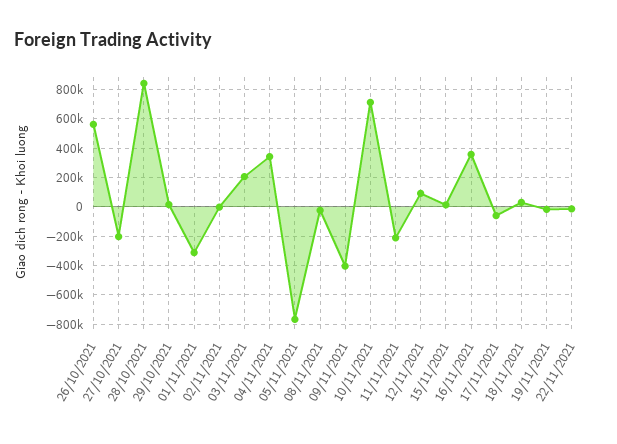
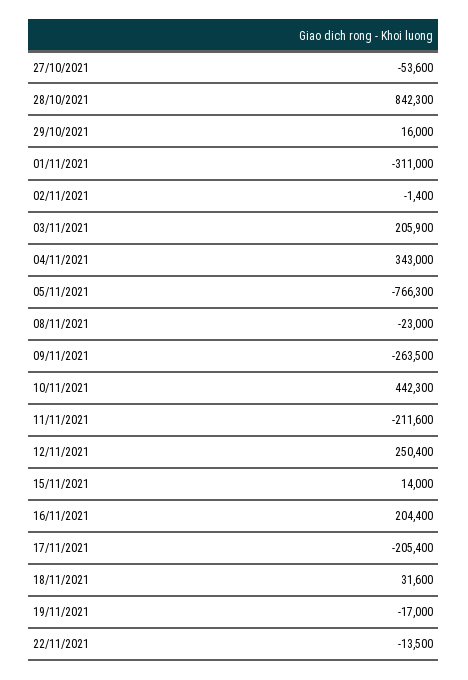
  {
-   "26/10/2021": 550000,
-   "27/10/2021": -200000,
+   "27/10/2021": -53600,
    "28/10/2021": 842300,
    "29/10/2021": 16000,
    "01/11/2021": -311000,
    "02/11/2021": -1400,
    "03/11/2021": 205900,
    "04/11/2021": 343000,
    "05/11/2021": -766300,
    "08/11/2021": -23000,
-   "09/11/2021": -400000,
+   "09/11/2021": -263500,
-   "10/11/2021": 700000,
+   "10/11/2021": 442300,
    "11/11/2021": -211600,
-   "12/11/2021": 100000,
+   "12/11/2021": 250400,
    "15/11/2021": 14000,
-   "16/11/2021": 350000,
+   "16/11/2021": 204400,
-   "17/11/2021": -50000,
+   "17/11/2021": -205400,
    "18/11/2021": 31600,
    "19/11/2021": -17000,
    "22/11/2021": -13500
  }

